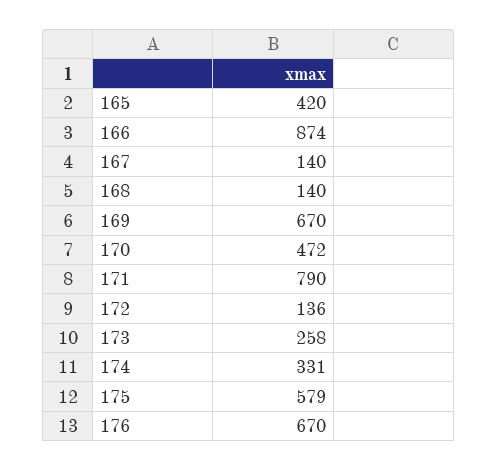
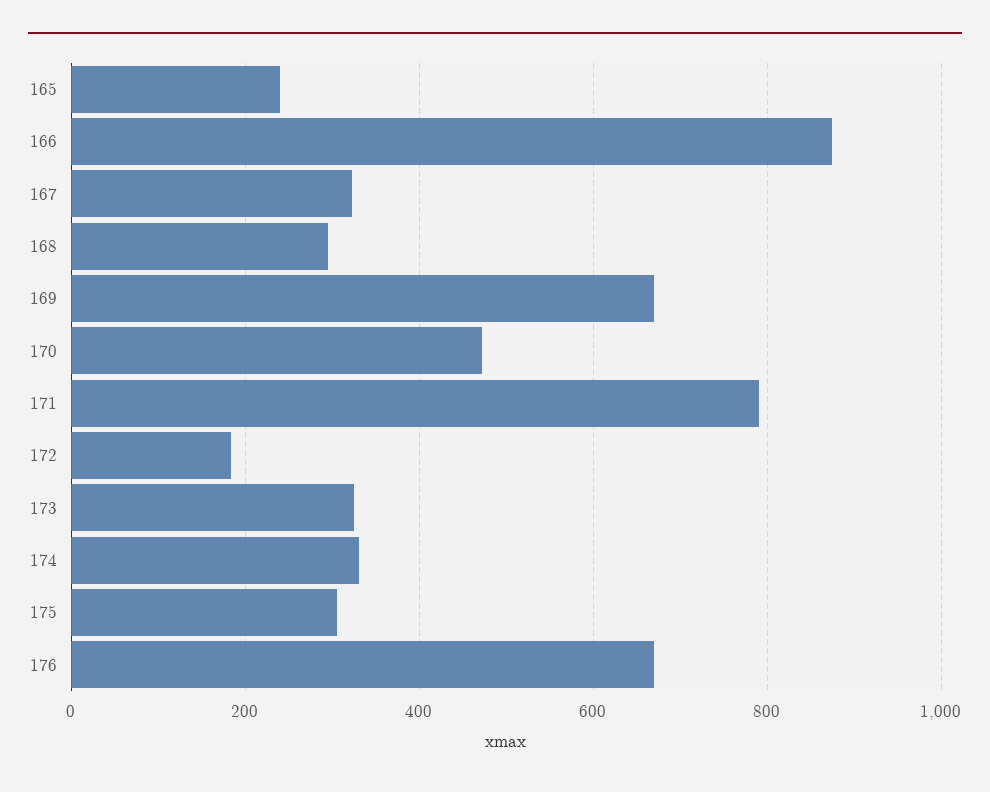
  {
-   "165": 420,
+   "165": 240,
    "166": 874,
-   "167": 140,
+   "167": 320,
-   "168": 140,
+   "168": 300,
    "169": 670,
    "170": 472,
    "171": 790,
-   "172": 136,
+   "172": 180,
-   "173": 258,
+   "173": 320,
    "174": 331,
-   "175": 579,
+   "175": 300,
    "176": 670
  }

